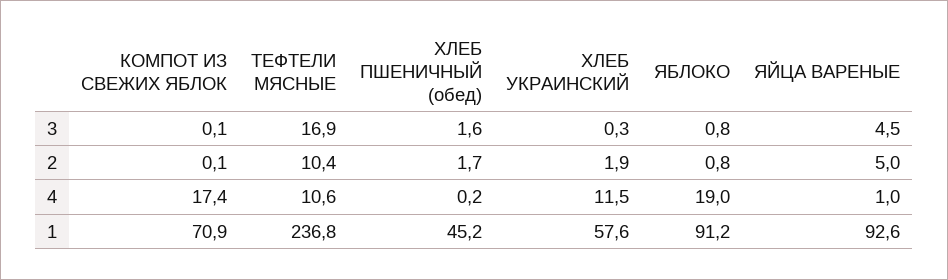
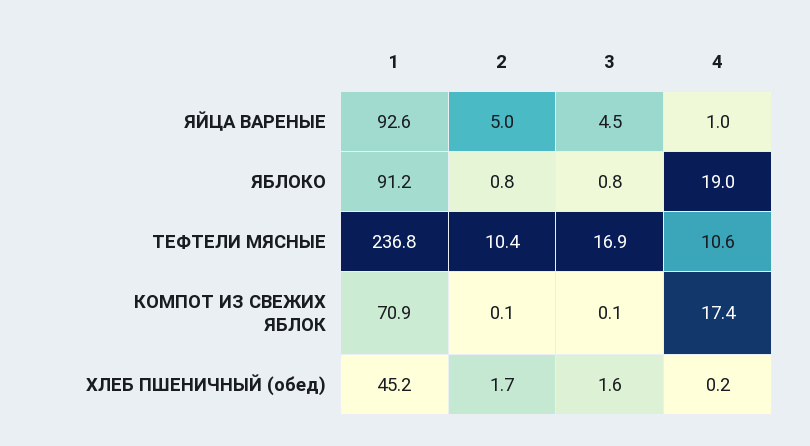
  {
    "КОМПОТ ИЗ СВЕЖИХ ЯБЛОК": {
      "3": 0.1,
      "2": 0.1,
      "4": 17.4,
      "1": 70.9
    },
    "ТЕФТЕЛИ МЯСНЫЕ": {
      "3": 16.9,
      "2": 10.4,
      "4": 10.6,
      "1": 236.8
    },
    "ХЛЕБ ПШЕНИЧНЫЙ (обед)": {
      "3": 1.6,
      "2": 1.7,
      "4": 0.2,
      "1": 45.2
    },
-   "ХЛЕБ УКРАИНСКИЙ": {
-     "3": 0.3,
-     "2": 1.9,
-     "4": 11.5,
-     "1": 57.6
-   },
    "ЯБЛОКО": {
      "3": 0.8,
      "2": 0.8,
      "4": 19,
      "1": 91.2
    },
    "ЯЙЦА ВАРЕНЫЕ": {
      "3": 4.5,
      "2": 5,
      "4": 1,
      "1": 92.6
    }
  }

